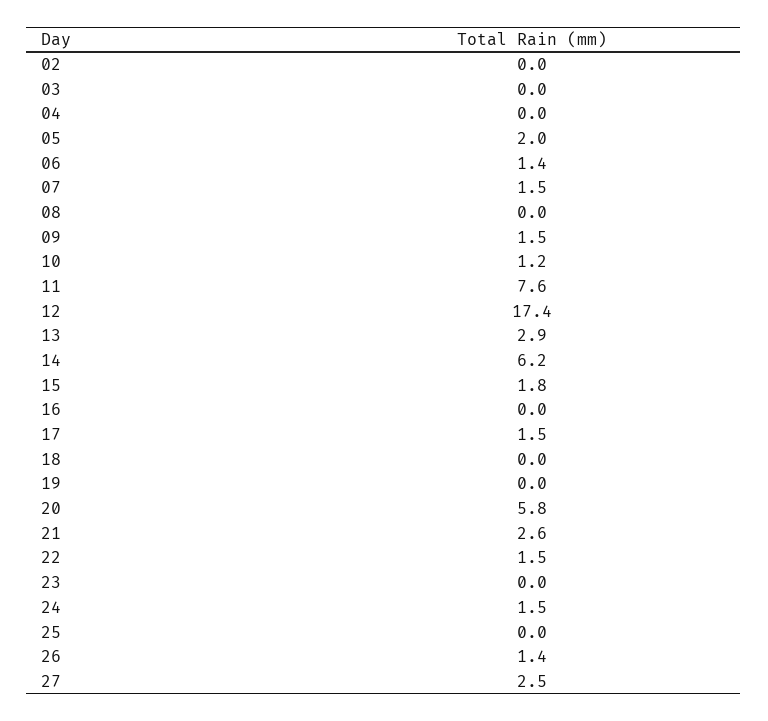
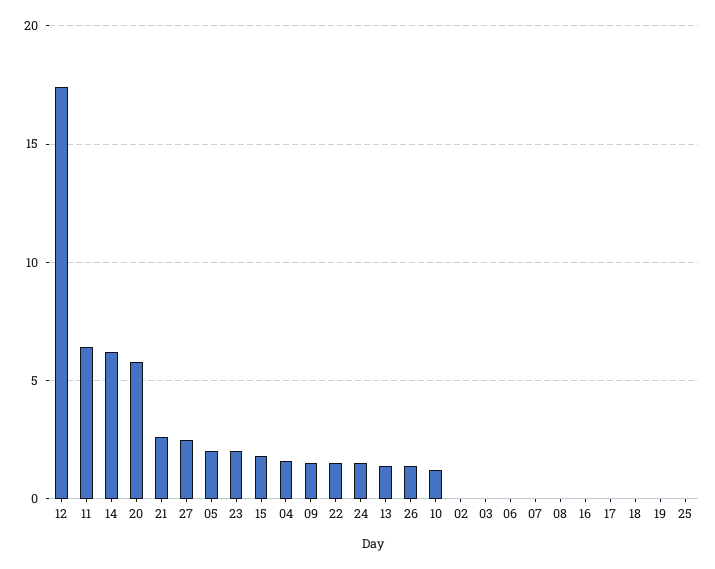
  {
    "02": 0,
    "03": 0,
-   "04": 0,
+   "04": 1.5,
    "05": 2,
-   "06": 1.4,
+   "06": 0,
-   "07": 1.5,
+   "07": 0,
    "08": 0,
    "09": 1.5,
    "10": 1.2,
-   "11": 7.6,
+   "11": 6.5,
    "12": 17.4,
-   "13": 2.9,
+   "13": 1.5,
    "14": 6.2,
    "15": 1.8,
    "16": 0,
-   "17": 1.5,
+   "17": 0,
    "18": 0,
    "19": 0,
    "20": 5.8,
    "21": 2.6,
    "22": 1.5,
-   "23": 0,
+   "23": 2,
    "24": 1.5,
    "25": 0,
    "26": 1.4,
    "27": 2.5
  }

